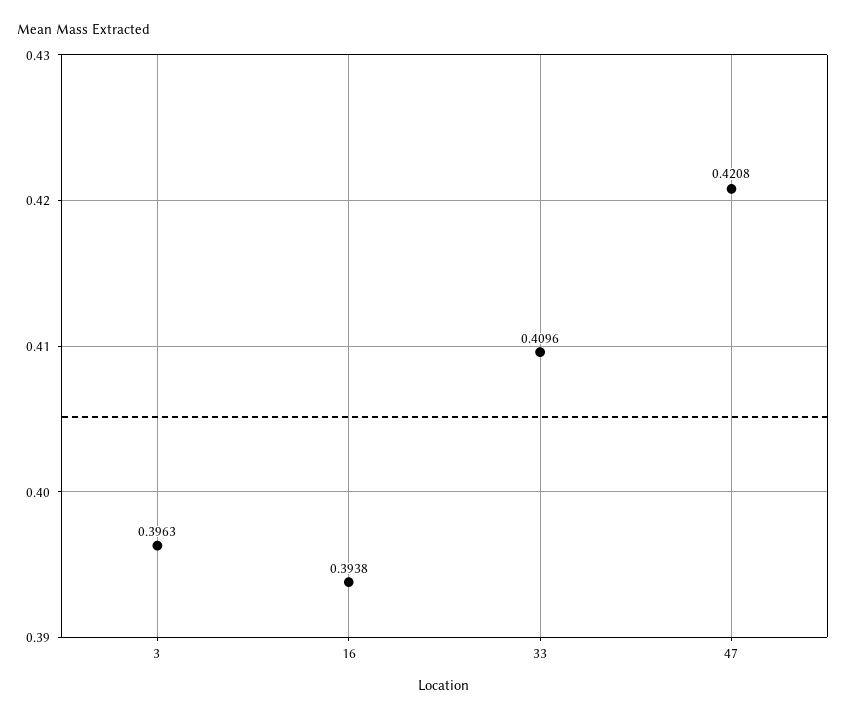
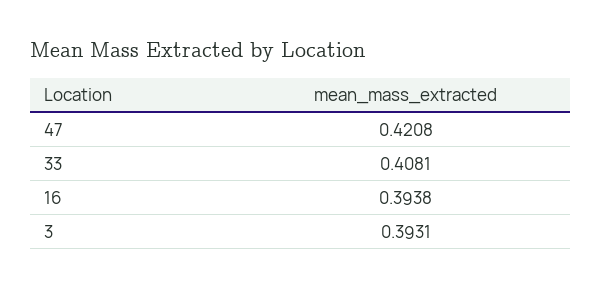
  {
-   "3": 0.3963,
+   "3": 0.3931,
    "16": 0.3938,
-   "33": 0.4096,
+   "33": 0.4081,
    "47": 0.4208
  }

